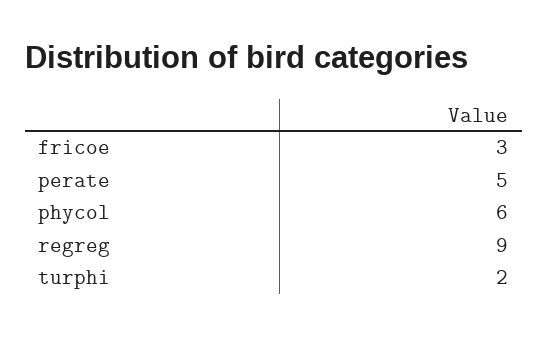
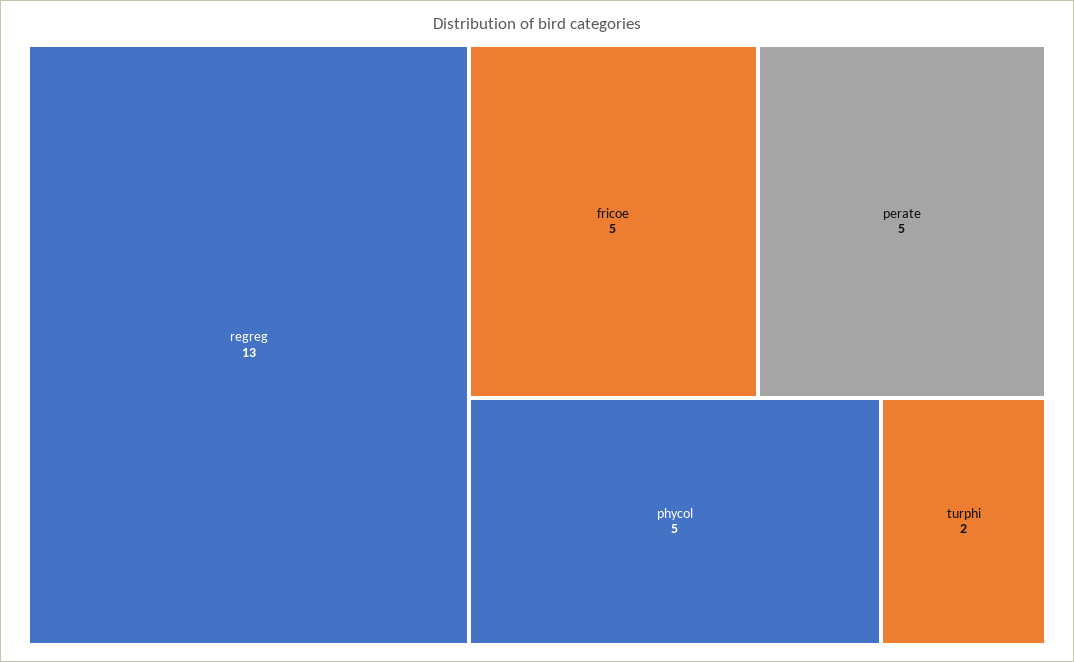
  {
-   "fricoe": 3,
+   "fricoe": 5,
    "perate": 5,
-   "phycol": 6,
+   "phycol": 5,
-   "regreg": 9,
+   "regreg": 13,
    "turphi": 2
  }

